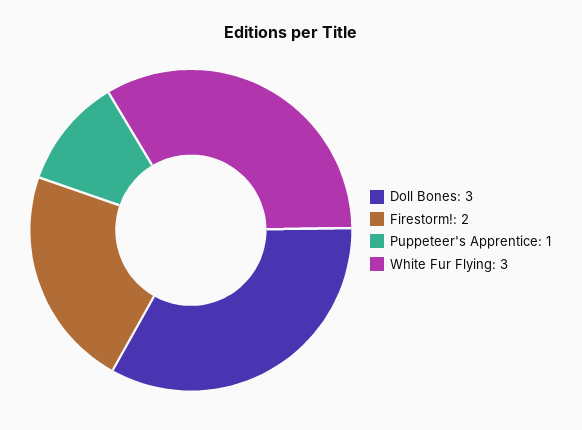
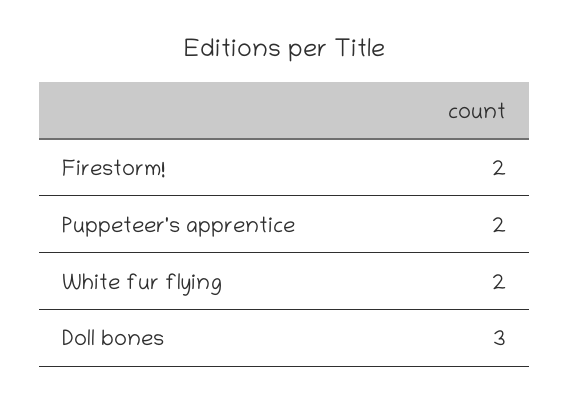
  {
    "Doll Bones": 3,
    "Firestorm!": 2,
-   "Puppeteer's Apprentice": 1,
+   "Puppeteer's Apprentice": 2,
-   "White Fur Flying": 3
+   "White Fur Flying": 2
  }

